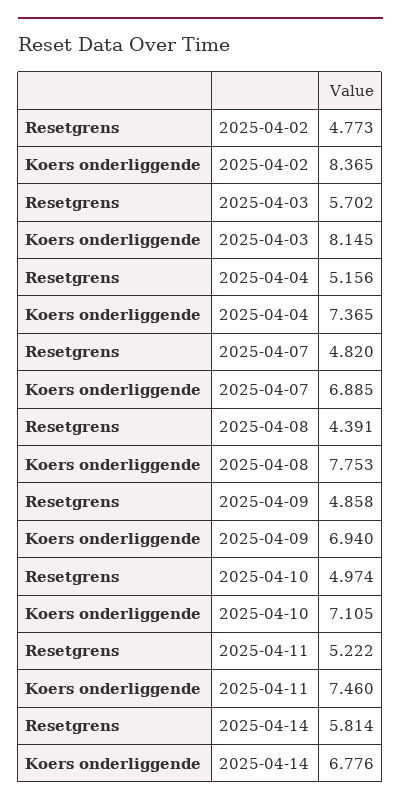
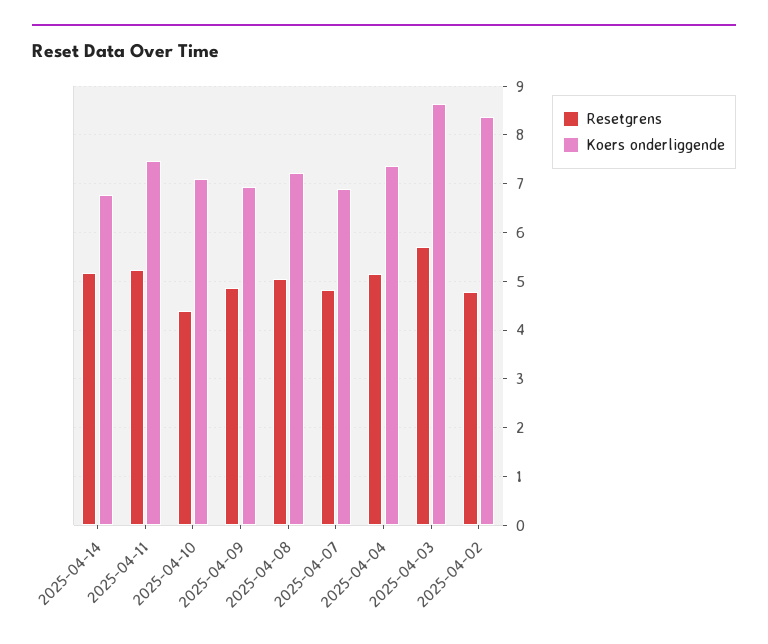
  {
    "Resetgrens": {
      "2025-04-02": 4.773,
      "2025-04-03": 5.702,
      "2025-04-04": 5.156,
      "2025-04-07": 4.82,
-     "2025-04-08": 4.391,
+     "2025-04-08": 5,
      "2025-04-09": 4.858,
-     "2025-04-10": 4.974,
+     "2025-04-10": 4.4,
      "2025-04-11": 5.222,
-     "2025-04-14": 5.814
+     "2025-04-14": 5.2
    },
    "Koers onderliggende": {
      "2025-04-02": 8.365,
-     "2025-04-03": 8.145,
+     "2025-04-03": 8.6,
      "2025-04-04": 7.365,
      "2025-04-07": 6.885,
-     "2025-04-08": 7.753,
+     "2025-04-08": 7.2,
      "2025-04-09": 6.94,
      "2025-04-10": 7.105,
      "2025-04-11": 7.46,
      "2025-04-14": 6.776
    }
  }

